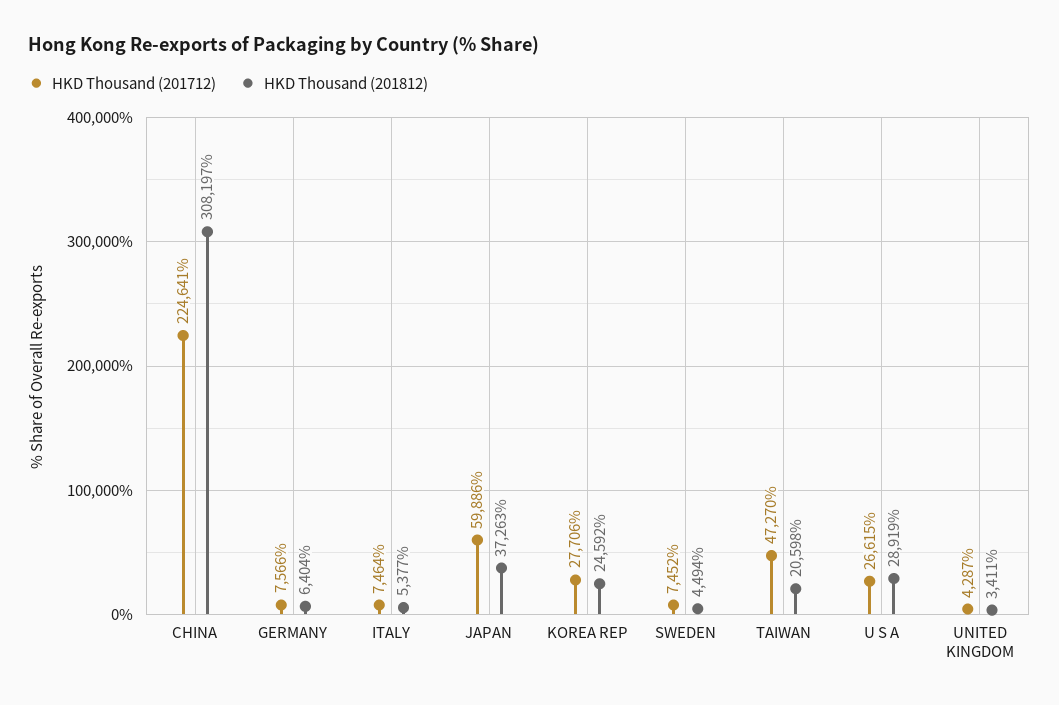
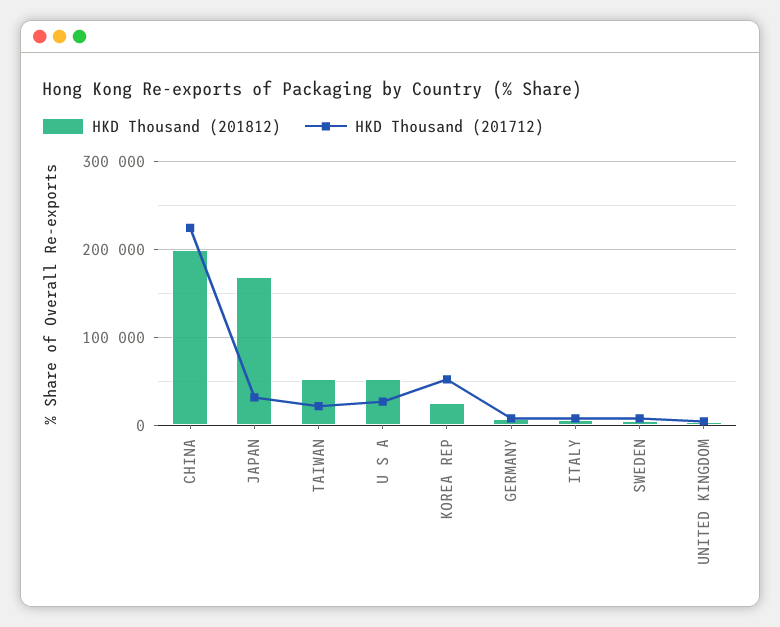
  {
    "HKD Thousand (201712)": {
      "CHINA": 224641,
      "GERMANY": 7566,
      "ITALY": 7464,
-     "JAPAN": 59886,
+     "JAPAN": 30000,
-     "KOREA REP": 27706,
+     "KOREA REP": 50000,
      "SWEDEN": 7452,
-     "TAIWAN": 47270,
+     "TAIWAN": 20000,
      "U S A": 26615,
      "UNITED KINGDOM": 4287
    },
    "HKD Thousand (201812)": {
-     "CHINA": 308197,
+     "CHINA": 200000,
      "GERMANY": 6404,
      "ITALY": 5377,
-     "JAPAN": 37263,
+     "JAPAN": 170000,
      "KOREA REP": 24592,
      "SWEDEN": 4494,
-     "TAIWAN": 20598,
+     "TAIWAN": 50000,
-     "U S A": 28919,
+     "U S A": 50000,
      "UNITED KINGDOM": 3411
    }
  }

